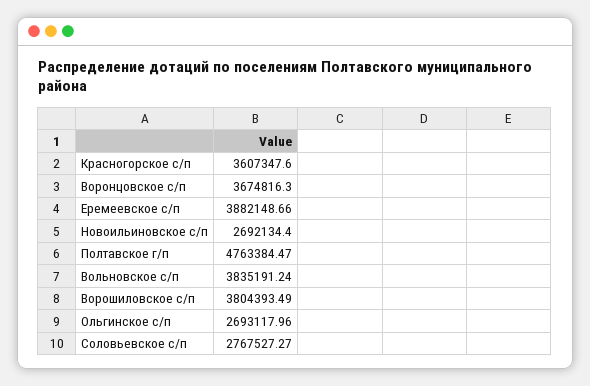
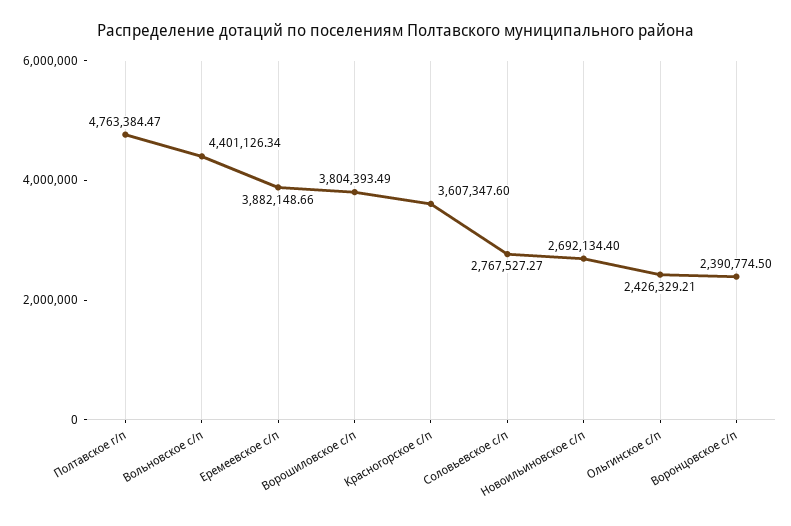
  {
    "Красногорское с/п": 3607347.6,
-   "Воронцовское с/п": 3674816.3,
+   "Воронцовское с/п": 2390774.5,
    "Еремеевское с/п": 3882148.66,
    "Новоильиновское с/п": 2692134.4,
    "Полтавское г/п": 4763384.47,
-   "Вольновское с/п": 3835191.24,
+   "Вольновское с/п": 4401126.34,
    "Ворошиловское с/п": 3804393.49,
-   "Ольгинское с/п": 2693117.96,
+   "Ольгинское с/п": 2426329.21,
    "Соловьевское с/п": 2767527.27
  }

